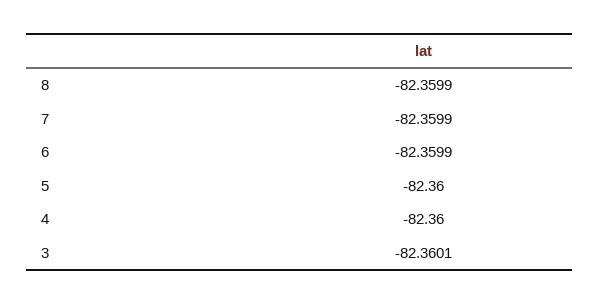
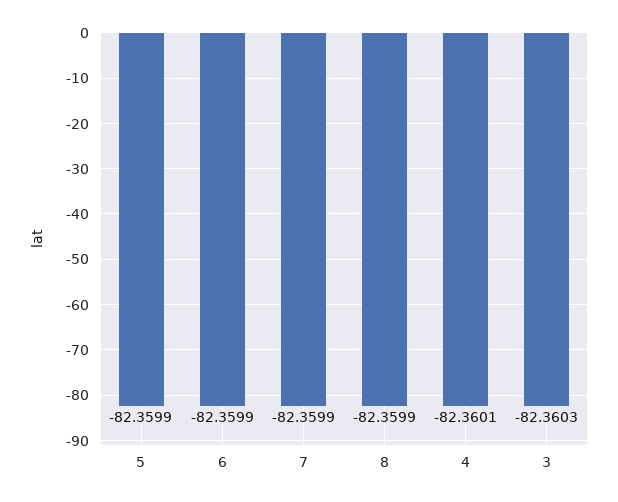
  {
    "8": -82.3599,
    "7": -82.3599,
    "6": -82.3599,
-   "5": -82.36,
+   "5": -82.3599,
-   "4": -82.36,
+   "4": -82.3601,
-   "3": -82.3601
+   "3": -82.3603
  }

